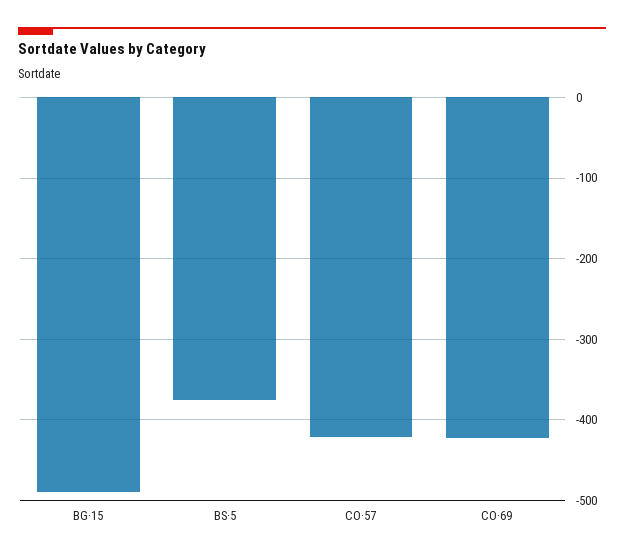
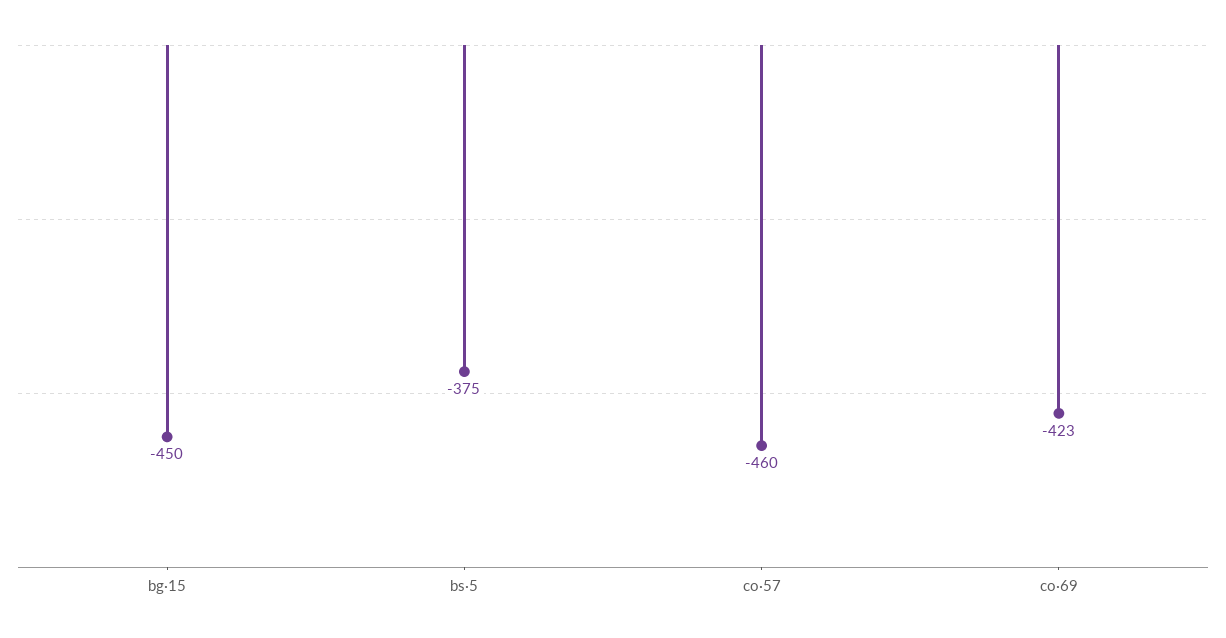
  {
-   "BG·15": -490,
+   "BG·15": -450,
    "BS·5": -375,
-   "CO·57": -420,
+   "CO·57": -460,
    "CO·69": -423
  }

